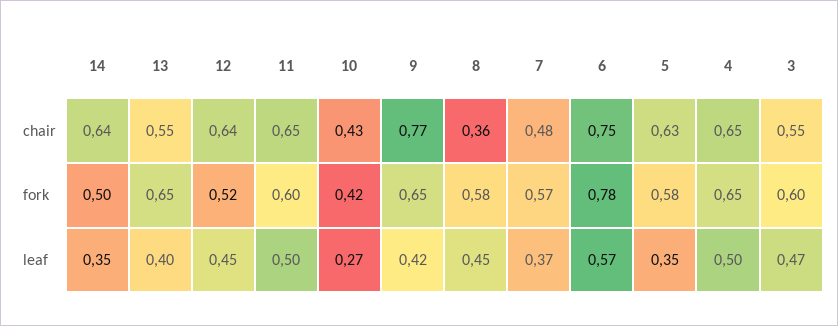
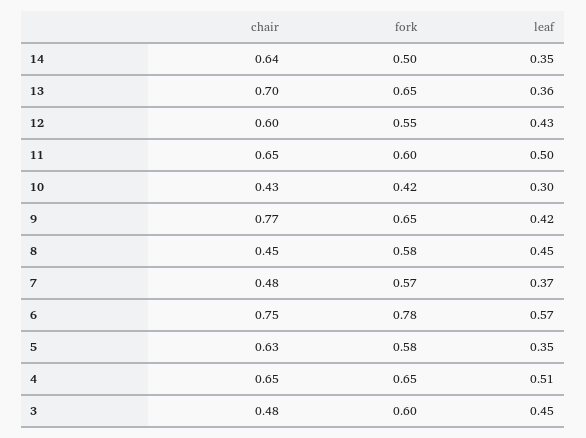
  {
    "14": {
      "chair": 0.64,
      "fork": 0.5,
      "leaf": 0.35
    },
    "13": {
-     "chair": 0.55,
+     "chair": 0.7,
      "fork": 0.65,
-     "leaf": 0.4
+     "leaf": 0.36
    },
    "12": {
-     "chair": 0.64,
+     "chair": 0.6,
-     "fork": 0.52,
+     "fork": 0.55,
-     "leaf": 0.45
+     "leaf": 0.43
    },
    "11": {
      "chair": 0.65,
      "fork": 0.6,
      "leaf": 0.5
    },
    "10": {
      "chair": 0.43,
      "fork": 0.42,
-     "leaf": 0.27
+     "leaf": 0.3
    },
    "9": {
      "chair": 0.77,
      "fork": 0.65,
      "leaf": 0.42
    },
    "8": {
-     "chair": 0.36,
+     "chair": 0.45,
      "fork": 0.58,
      "leaf": 0.45
    },
    "7": {
      "chair": 0.48,
      "fork": 0.57,
      "leaf": 0.37
    },
    "6": {
      "chair": 0.75,
      "fork": 0.78,
      "leaf": 0.57
    },
    "5": {
      "chair": 0.63,
      "fork": 0.58,
      "leaf": 0.35
    },
    "4": {
      "chair": 0.65,
      "fork": 0.65,
-     "leaf": 0.5
+     "leaf": 0.51
    },
    "3": {
-     "chair": 0.55,
+     "chair": 0.48,
      "fork": 0.6,
-     "leaf": 0.47
+     "leaf": 0.45
    }
  }

